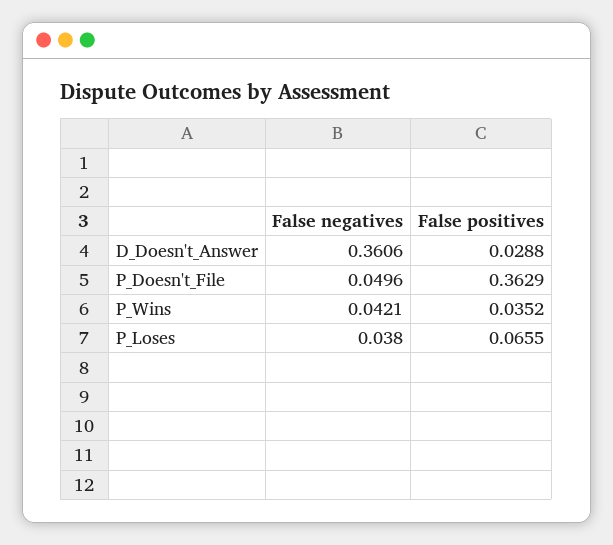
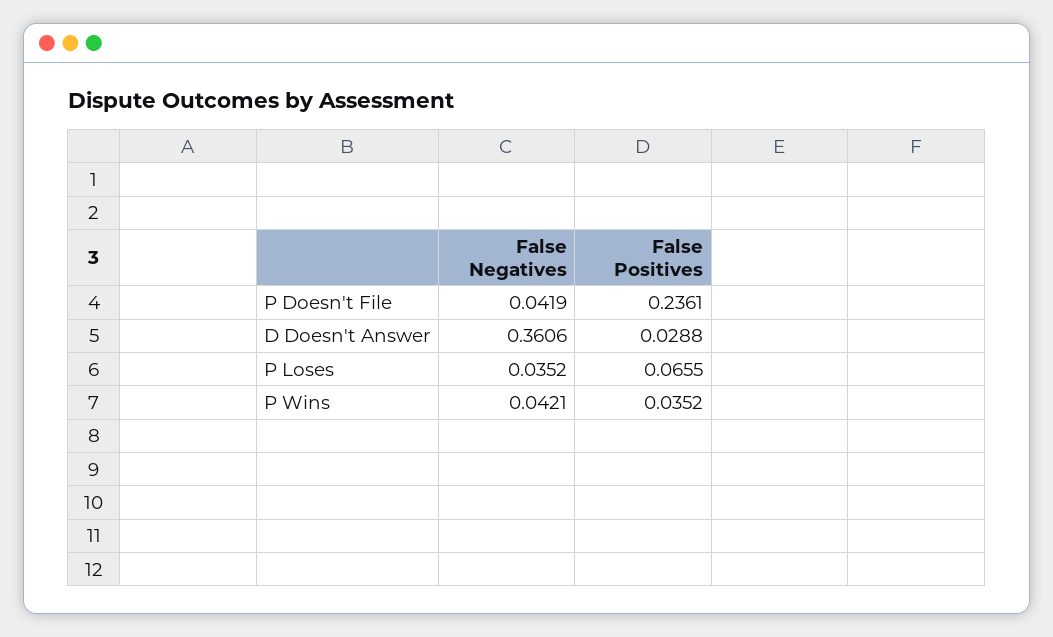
  {
    "False negatives": {
      "D_Doesn't_Answer": 0.3606,
-     "P_Doesn't_File": 0.0496,
+     "P_Doesn't_File": 0.0419,
      "P_Wins": 0.0421,
-     "P_Loses": 0.038
+     "P_Loses": 0.0352
    },
    "False positives": {
      "D_Doesn't_Answer": 0.0288,
-     "P_Doesn't_File": 0.3629,
+     "P_Doesn't_File": 0.2361,
      "P_Wins": 0.0352,
      "P_Loses": 0.0655
    }
  }

